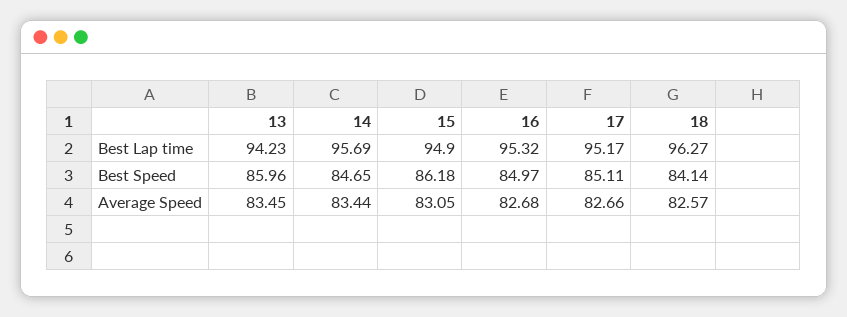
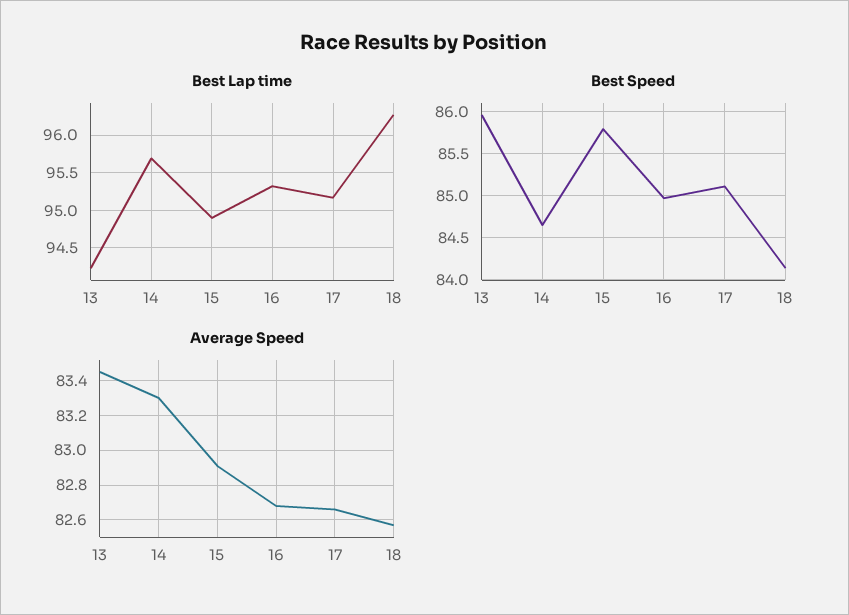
  {
    "Best Lap time": {
      "13": 94.23,
      "14": 95.69,
      "15": 94.9,
      "16": 95.32,
      "17": 95.17,
      "18": 96.27
    },
    "Best Speed": {
      "13": 85.96,
      "14": 84.65,
-     "15": 86.18,
+     "15": 85.8,
      "16": 84.97,
      "17": 85.11,
      "18": 84.14
    },
    "Average Speed": {
      "13": 83.45,
-     "14": 83.44,
+     "14": 83.3,
-     "15": 83.05,
+     "15": 82.9,
      "16": 82.68,
      "17": 82.66,
      "18": 82.57
    }
  }

